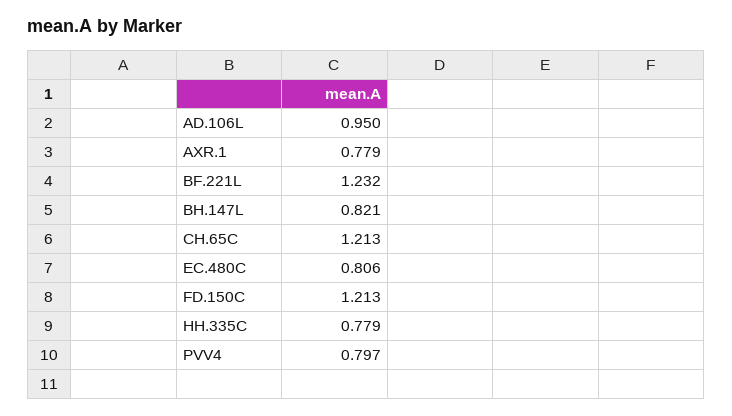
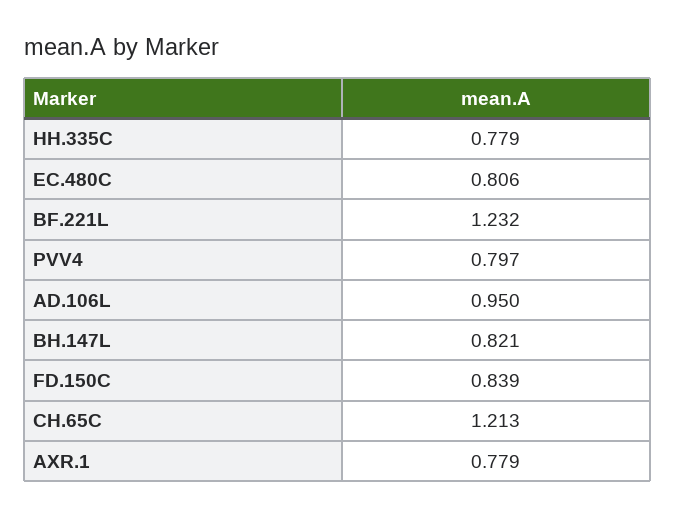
  {
    "AD.106L": 0.95,
    "AXR.1": 0.779,
    "BF.221L": 1.232,
    "BH.147L": 0.821,
    "CH.65C": 1.213,
    "EC.480C": 0.806,
-   "FD.150C": 1.213,
+   "FD.150C": 0.839,
    "HH.335C": 0.779,
    "PVV4": 0.797
  }

